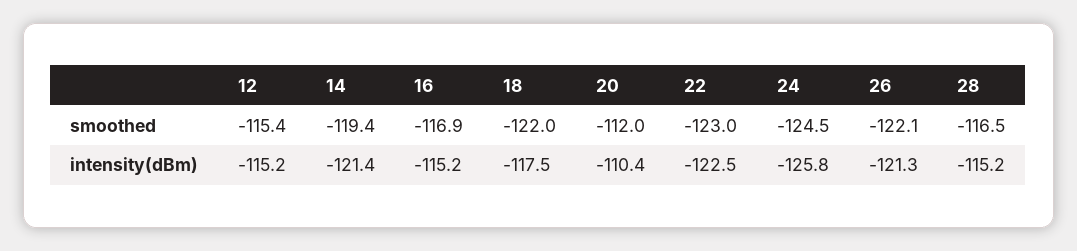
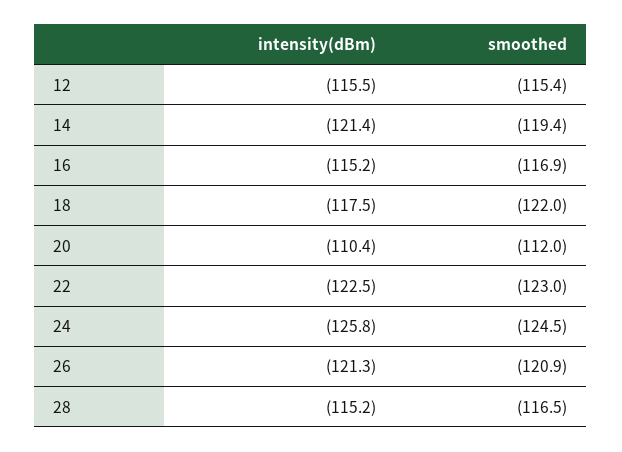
  {
    "12": {
      "smoothed": -115.4,
-     "intensity(dBm)": -115.2
+     "intensity(dBm)": -115.5
    },
    "14": {
      "smoothed": -119.4,
      "intensity(dBm)": -121.4
    },
    "16": {
      "smoothed": -116.9,
      "intensity(dBm)": -115.2
    },
    "18": {
      "smoothed": -122,
      "intensity(dBm)": -117.5
    },
    "20": {
      "smoothed": -112,
      "intensity(dBm)": -110.4
    },
    "22": {
      "smoothed": -123,
      "intensity(dBm)": -122.5
    },
    "24": {
      "smoothed": -124.5,
      "intensity(dBm)": -125.8
    },
    "26": {
-     "smoothed": -122.1,
+     "smoothed": -120.9,
      "intensity(dBm)": -121.3
    },
    "28": {
      "smoothed": -116.5,
      "intensity(dBm)": -115.2
    }
  }

